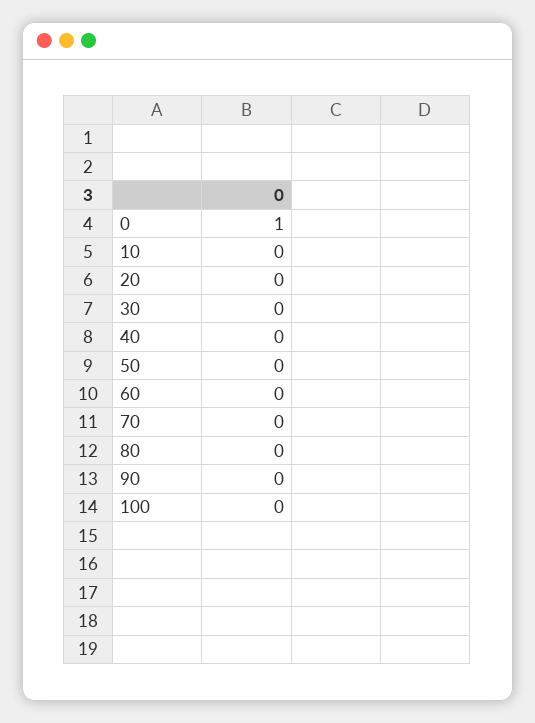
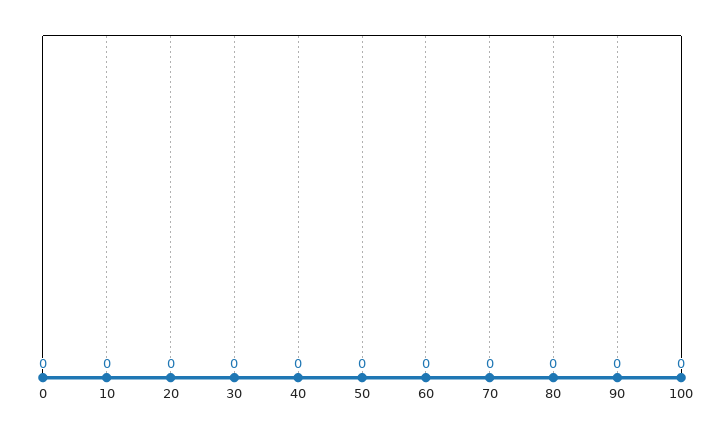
  {
-   "0": 1,
+   "0": 0,
    "10": 0,
    "20": 0,
    "30": 0,
    "40": 0,
    "50": 0,
    "60": 0,
    "70": 0,
    "80": 0,
    "90": 0,
    "100": 0
  }

